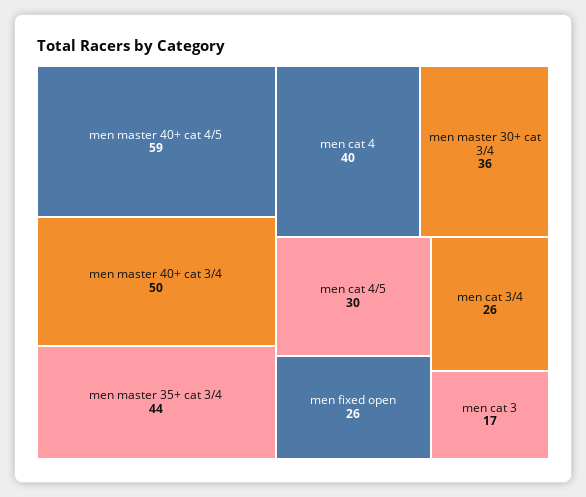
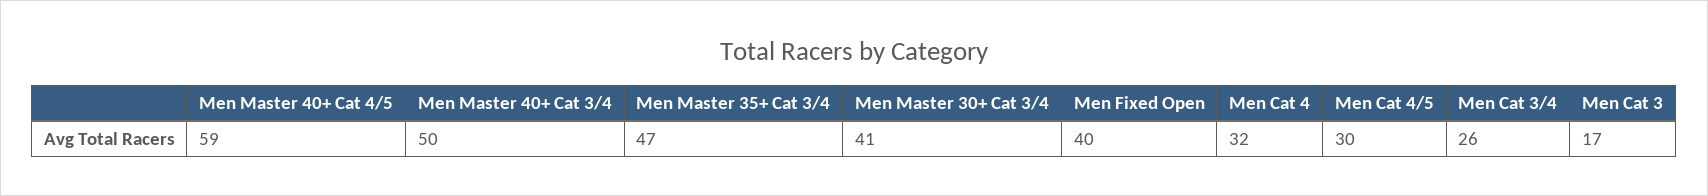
  {
    "men master 40+ cat 4/5": 59,
    "men master 40+ cat 3/4": 50,
-   "men master 35+ cat 3/4": 44,
+   "men master 35+ cat 3/4": 47,
-   "men cat 4": 40,
+   "men cat 4": 32,
-   "men master 30+ cat 3/4": 36,
+   "men master 30+ cat 3/4": 41,
    "men cat 4/5": 30,
-   "men fixed open": 26,
+   "men fixed open": 40,
    "men cat 3/4": 26,
    "men cat 3": 17
  }

